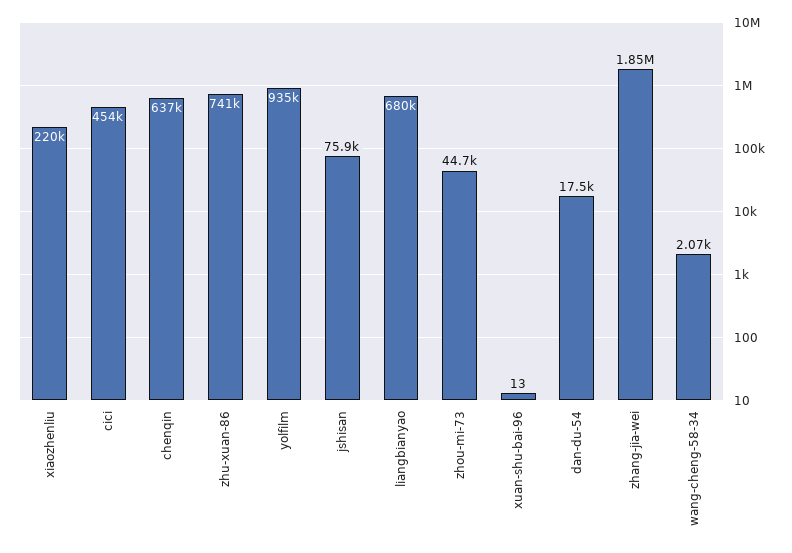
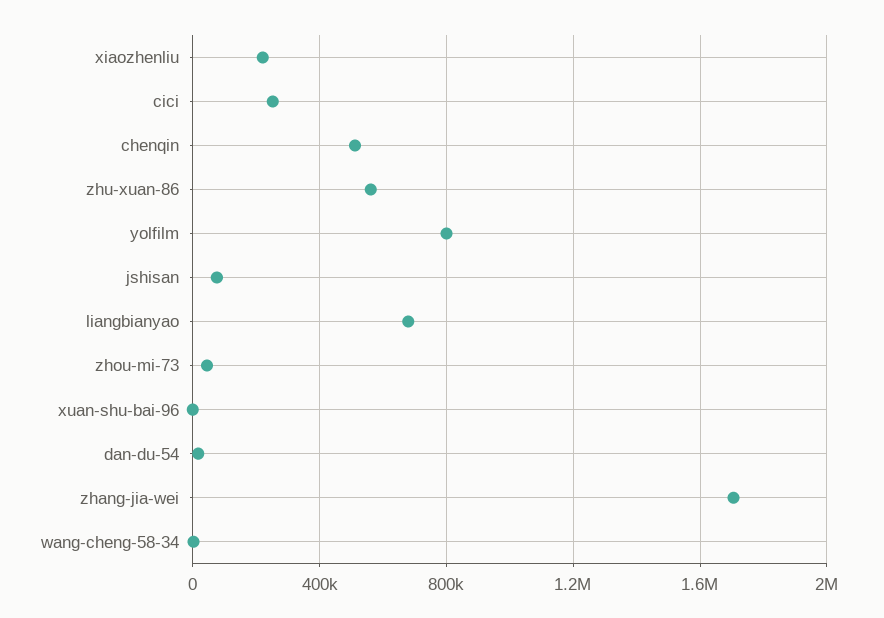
  {
    "xiaozhenliu": 220000,
-   "cici": 454000,
+   "cici": 250000,
-   "chenqin": 637000,
+   "chenqin": 500000,
-   "zhu-xuan-86": 741000,
+   "zhu-xuan-86": 550000,
-   "yolfilm": 935000,
+   "yolfilm": 800000,
    "jshisan": 75900,
    "liangbianyao": 680000,
    "zhou-mi-73": 44700,
    "xuan-shu-bai-96": 13,
    "dan-du-54": 17500,
-   "zhang-jia-wei": 1850000,
+   "zhang-jia-wei": 1700000,
    "wang-cheng-58-34": 2070
  }

